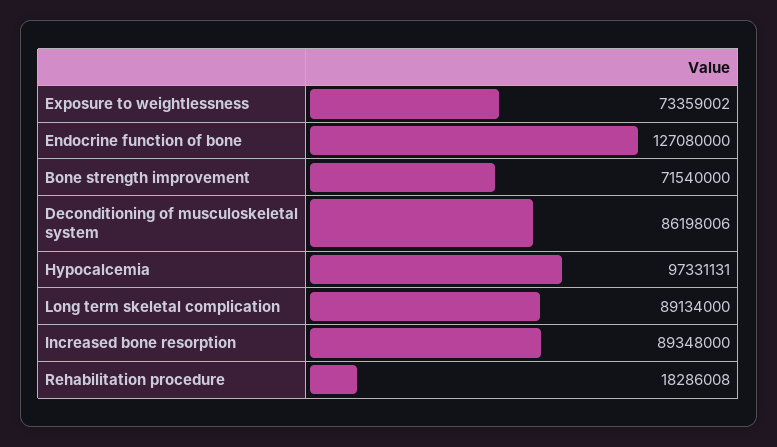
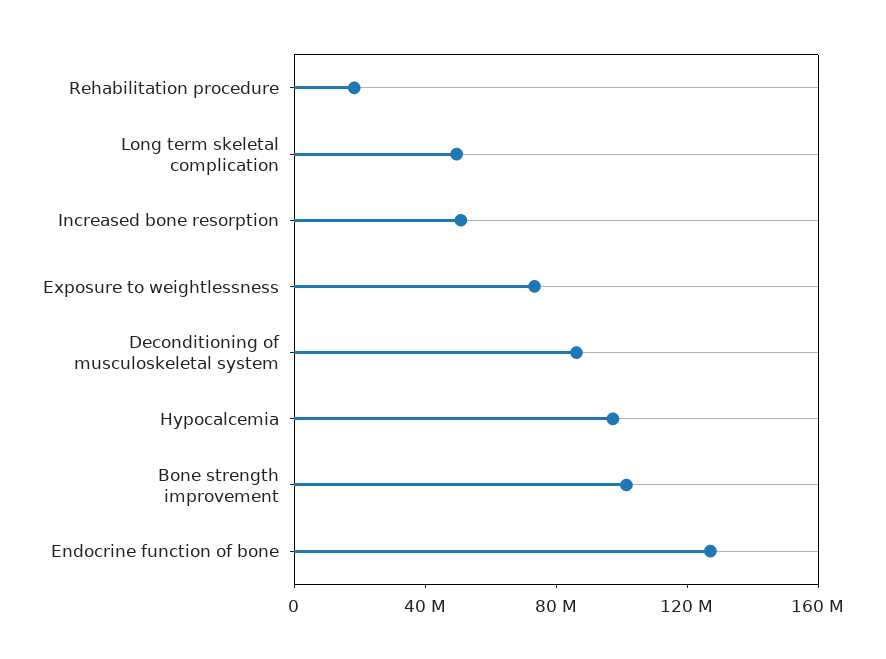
  {
    "Exposure to weightlessness": 73359002,
    "Endocrine function of bone": 127080000,
-   "Bone strength improvement": 71540000,
+   "Bone strength improvement": 100000000,
    "Deconditioning of musculoskeletal system": 86198006,
    "Hypocalcemia": 97331131,
-   "Long term skeletal complication": 89134000,
+   "Long term skeletal complication": 50000000,
-   "Increased bone resorption": 89348000,
+   "Increased bone resorption": 50000000,
    "Rehabilitation procedure": 18286008
  }

